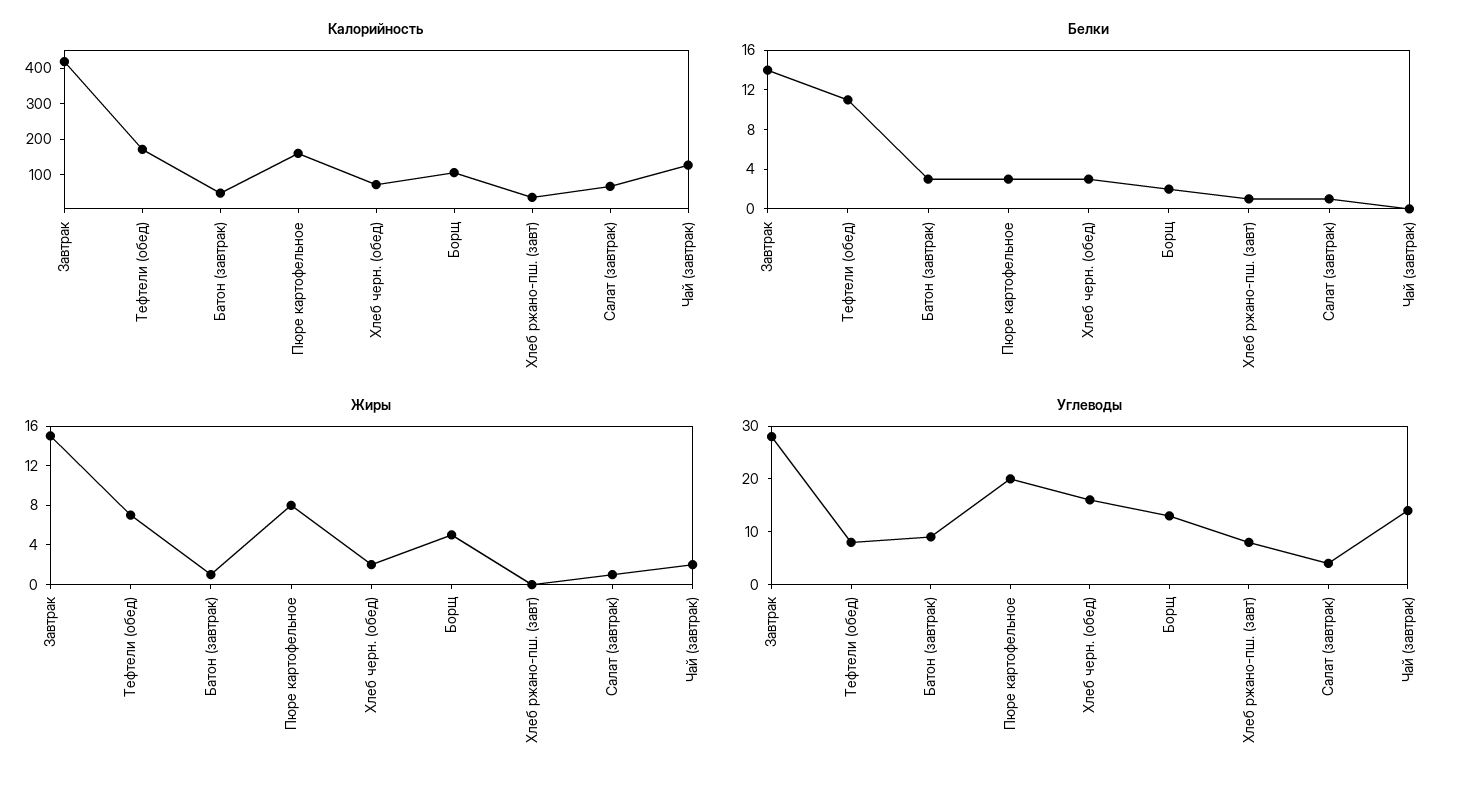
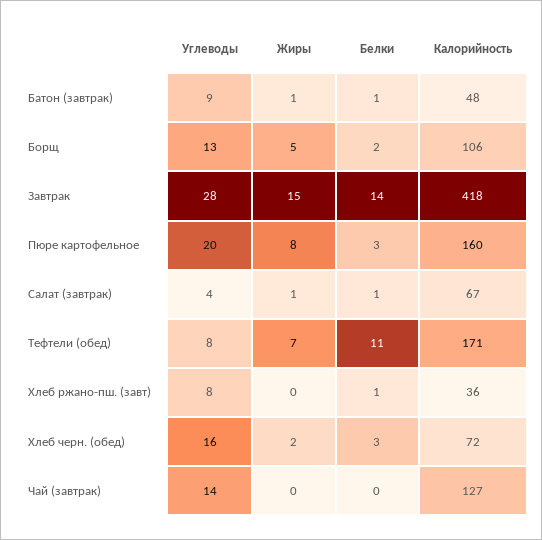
  {
    "Калорийность": {
      "Завтрак": 418,
      "Тефтели (обед)": 171,
      "Батон (завтрак)": 48,
      "Пюре картофельное": 160,
      "Хлеб черн. (обед)": 72,
      "Борщ": 106,
      "Хлеб ржано-пш. (завт)": 36,
      "Салат (завтрак)": 67,
      "Чай (завтрак)": 127
    },
    "Белки": {
      "Завтрак": 14,
      "Тефтели (обед)": 11,
-     "Батон (завтрак)": 3,
+     "Батон (завтрак)": 1,
      "Пюре картофельное": 3,
      "Хлеб черн. (обед)": 3,
      "Борщ": 2,
      "Хлеб ржано-пш. (завт)": 1,
      "Салат (завтрак)": 1,
      "Чай (завтрак)": 0
    },
    "Жиры": {
      "Завтрак": 15,
      "Тефтели (обед)": 7,
      "Батон (завтрак)": 1,
      "Пюре картофельное": 8,
      "Хлеб черн. (обед)": 2,
      "Борщ": 5,
      "Хлеб ржано-пш. (завт)": 0,
      "Салат (завтрак)": 1,
-     "Чай (завтрак)": 2
+     "Чай (завтрак)": 0
    },
    "Углеводы": {
      "Завтрак": 28,
      "Тефтели (обед)": 8,
      "Батон (завтрак)": 9,
      "Пюре картофельное": 20,
      "Хлеб черн. (обед)": 16,
      "Борщ": 13,
      "Хлеб ржано-пш. (завт)": 8,
      "Салат (завтрак)": 4,
      "Чай (завтрак)": 14
    }
  }

